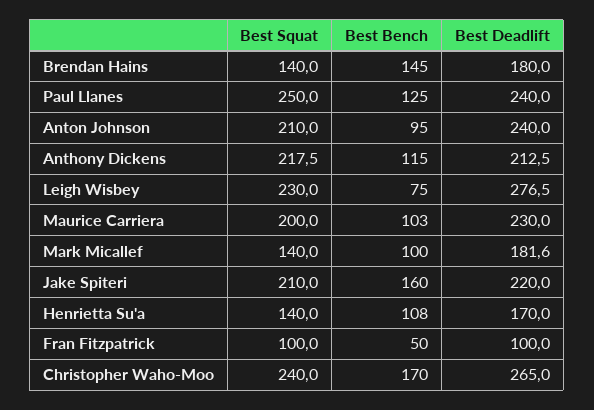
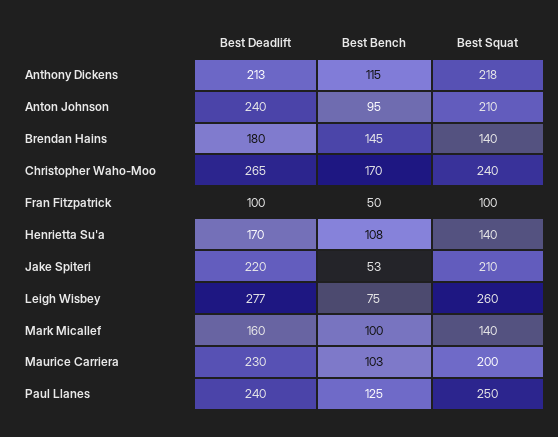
  {
    "Best Squat": {
      "Brendan Hains": 140,
      "Paul Llanes": 250,
      "Anton Johnson": 210,
      "Anthony Dickens": 217.5,
-     "Leigh Wisbey": 230,
+     "Leigh Wisbey": 260,
      "Maurice Carriera": 200,
      "Mark Micallef": 140,
      "Jake Spiteri": 210,
      "Henrietta Su'a": 140,
      "Fran Fitzpatrick": 100,
      "Christopher Waho-Moo": 240
    },
    "Best Bench": {
      "Brendan Hains": 145,
      "Paul Llanes": 125,
      "Anton Johnson": 95,
      "Anthony Dickens": 115,
      "Leigh Wisbey": 75,
      "Maurice Carriera": 103,
      "Mark Micallef": 100,
-     "Jake Spiteri": 160,
+     "Jake Spiteri": 53,
      "Henrietta Su'a": 108,
      "Fran Fitzpatrick": 50,
      "Christopher Waho-Moo": 170
    },
    "Best Deadlift": {
      "Brendan Hains": 180,
      "Paul Llanes": 240,
      "Anton Johnson": 240,
      "Anthony Dickens": 212.5,
      "Leigh Wisbey": 276.5,
      "Maurice Carriera": 230,
-     "Mark Micallef": 181.6,
+     "Mark Micallef": 160,
      "Jake Spiteri": 220,
      "Henrietta Su'a": 170,
      "Fran Fitzpatrick": 100,
      "Christopher Waho-Moo": 265
    }
  }

